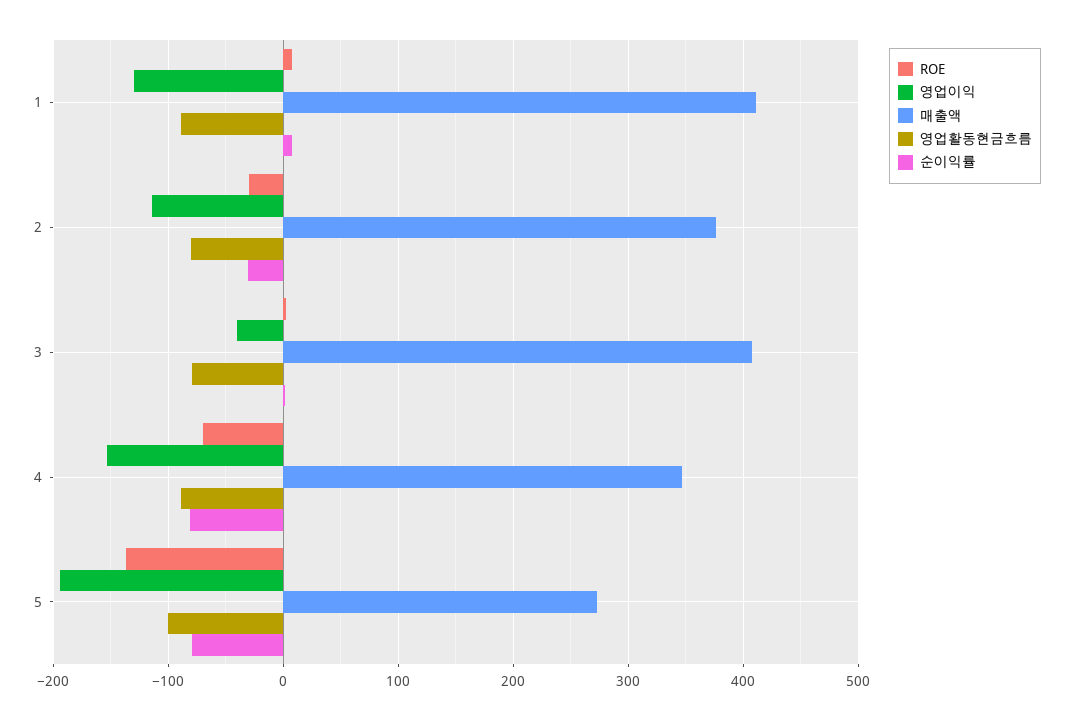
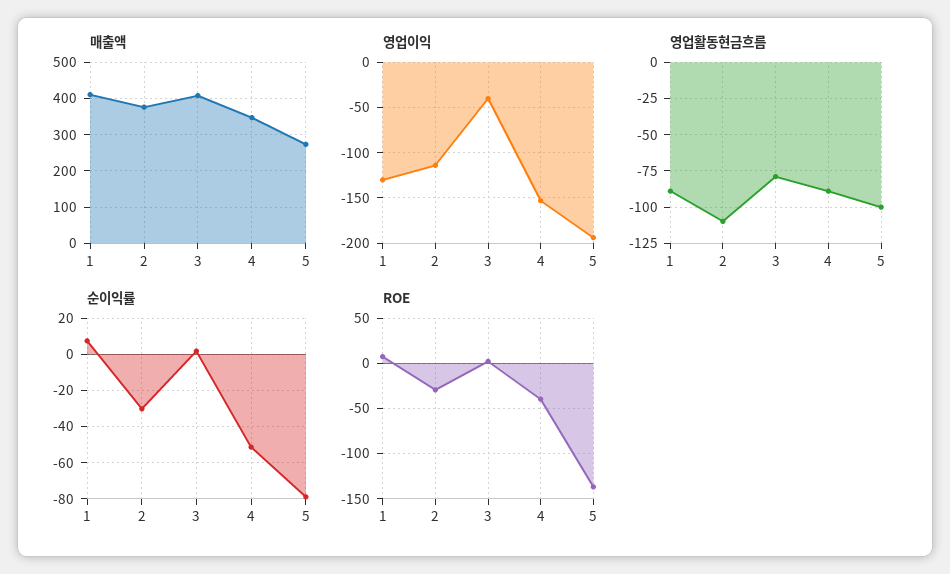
  {
    "ROE": {
      "1": 10,
      "2": -30,
      "3": 0,
-     "4": -70,
+     "4": -40,
      "5": -140
    },
    "영업이익": {
      "1": -130,
      "2": -110,
      "3": -40,
      "4": -150,
      "5": -190
    },
    "매출액": {
      "1": 410,
      "2": 380,
      "3": 410,
      "4": 350,
      "5": 270
    },
    "영업활동현금흐름": {
      "1": -90,
-     "2": -80,
+     "2": -110,
      "3": -80,
      "4": -90,
      "5": -100
    },
    "순이익률": {
      "1": 5,
      "2": -30,
      "3": 0,
-     "4": -80,
+     "4": -50,
      "5": -80
    }
  }

